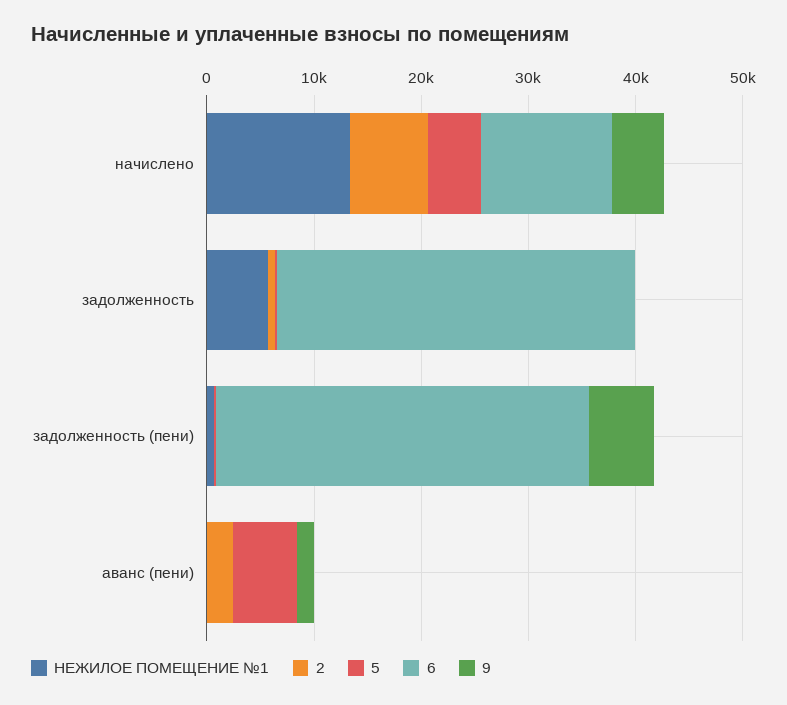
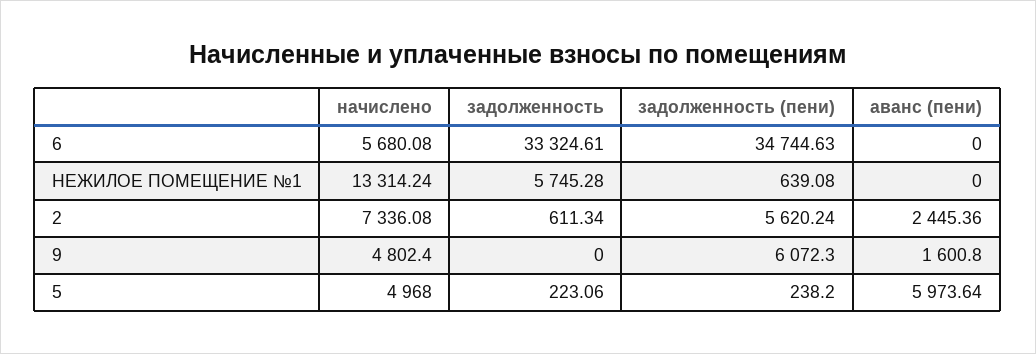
  {
    "НЕЖИЛОЕ ПОМЕЩЕНИЕ №1": {
      "начислено": 13314.24,
      "задолженность": 5745.28,
      "задолженность (пени)": 639.08,
      "аванс (пени)": 0
    },
    "2": {
      "начислено": 7336.08,
      "задолженность": 611.34,
-     "задолженность (пени)": 0,
+     "задолженность (пени)": 5620.24,
      "аванс (пени)": 2445.36
    },
    "5": {
      "начислено": 4968,
      "задолженность": 223.06,
      "задолженность (пени)": 238.2,
      "аванс (пени)": 5973.64
    },
    "6": {
-     "начислено": 12000,
+     "начислено": 5680.08,
      "задолженность": 33324.61,
      "задолженность (пени)": 34744.63,
      "аванс (пени)": 0
    },
    "9": {
      "начислено": 4802.4,
      "задолженность": 0,
      "задолженность (пени)": 6072.3,
      "аванс (пени)": 1600.8
    }
  }

